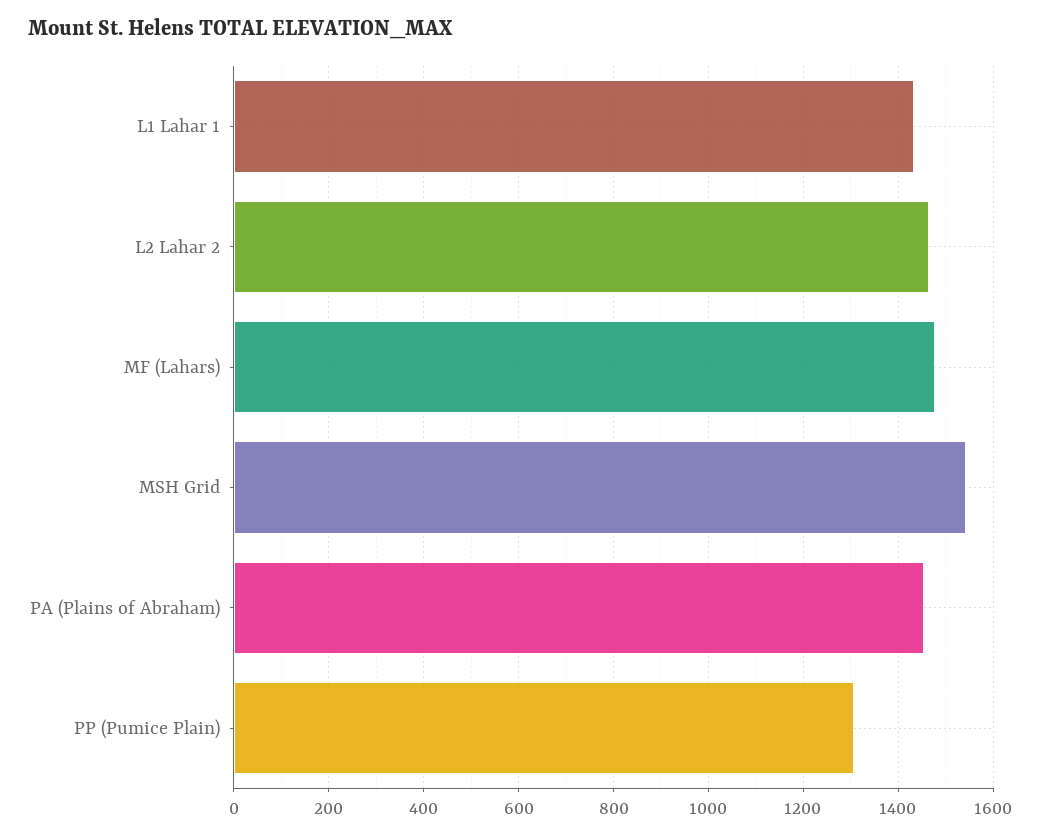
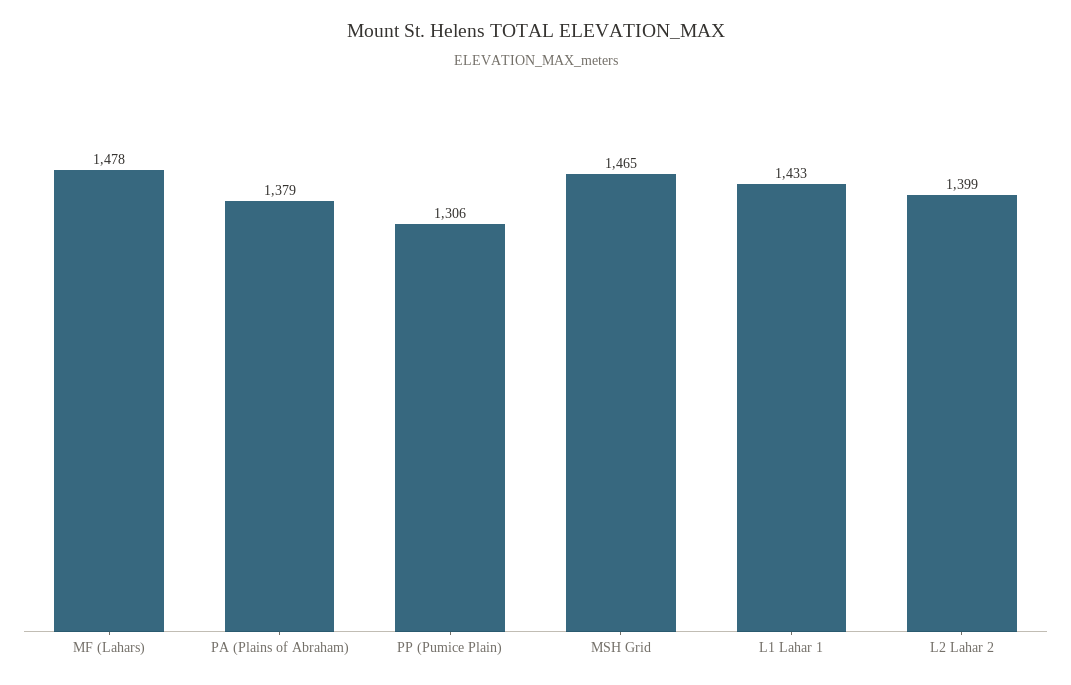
  {
    "L1 Lahar 1": 1433,
-   "L2 Lahar 2": 1460,
+   "L2 Lahar 2": 1399,
    "MF (Lahars)": 1478,
-   "MSH Grid": 1540,
+   "MSH Grid": 1465,
-   "PA (Plains of Abraham)": 1460,
+   "PA (Plains of Abraham)": 1379,
    "PP (Pumice Plain)": 1306
  }

